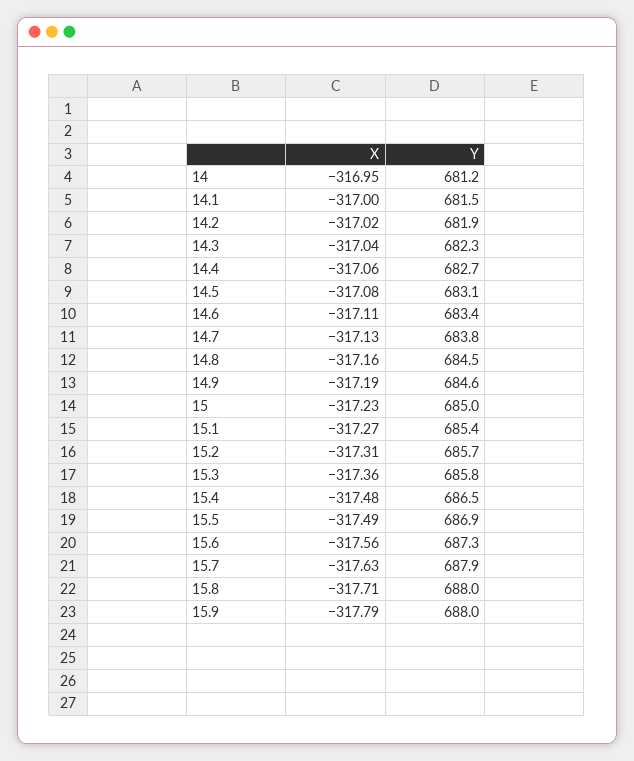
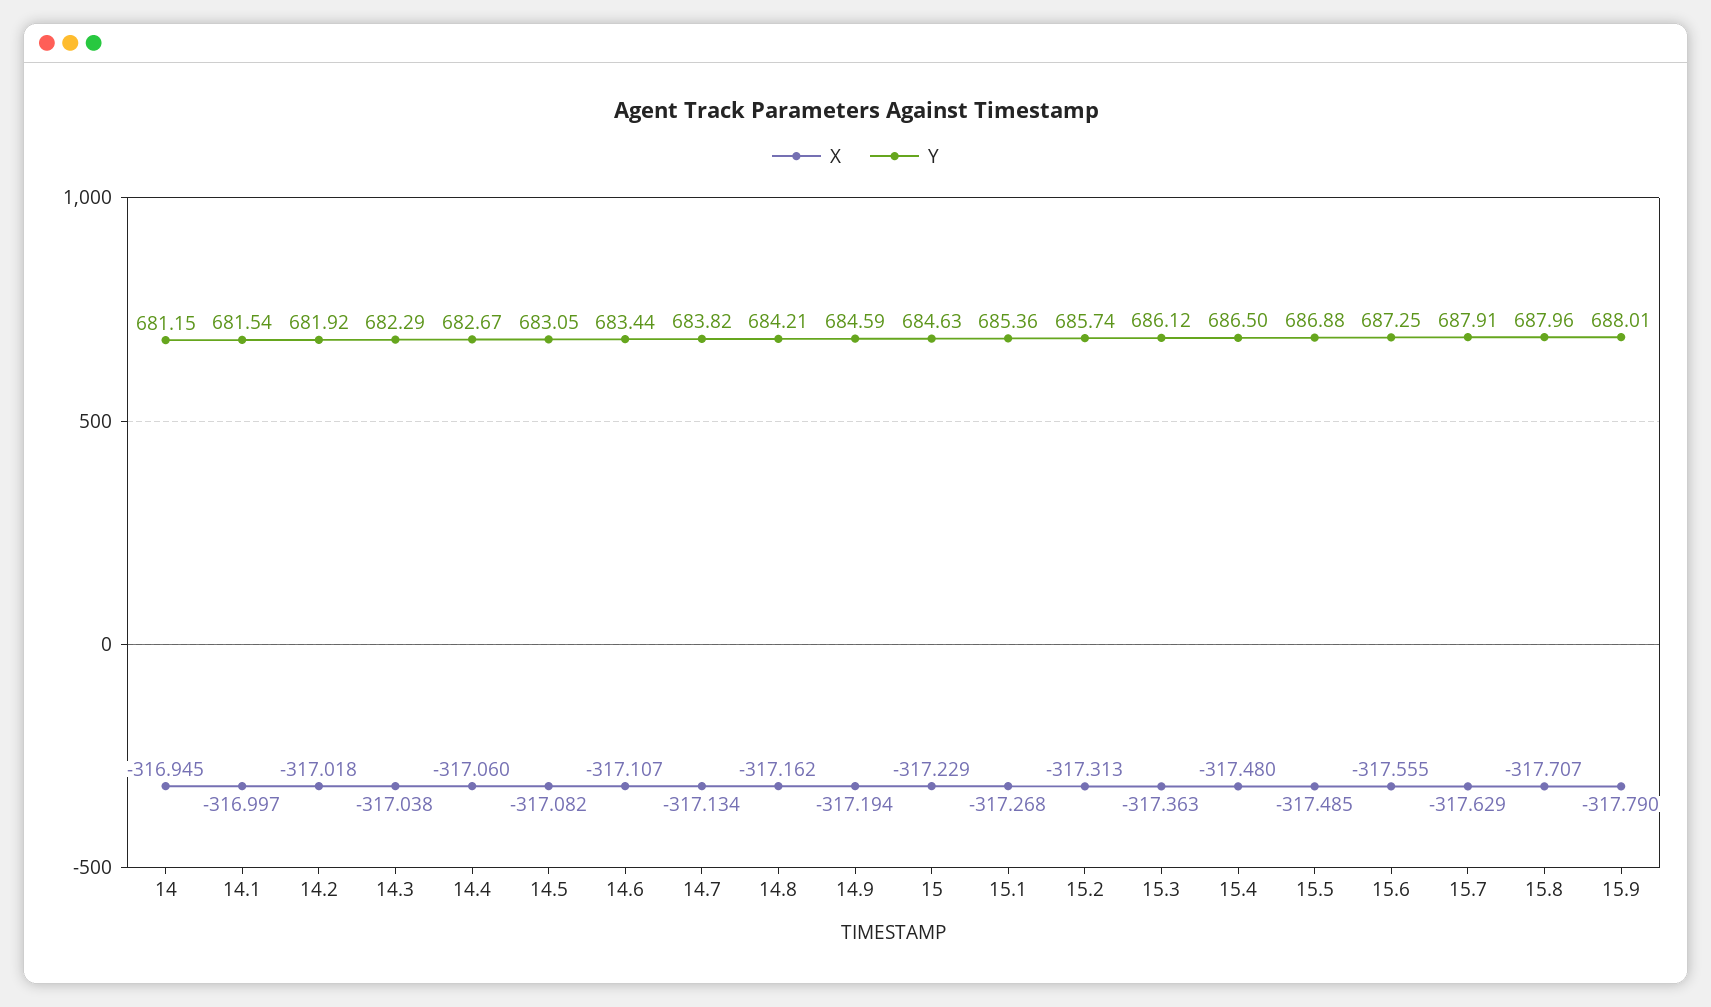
  {
    "X": {
      "14": -316.945,
      "14.1": -316.997,
      "14.2": -317.018,
      "14.3": -317.038,
      "14.4": -317.06,
      "14.5": -317.082,
      "14.6": -317.107,
      "14.7": -317.134,
      "14.8": -317.162,
      "14.9": -317.194,
      "15": -317.229,
      "15.1": -317.268,
      "15.2": -317.313,
      "15.3": -317.363,
      "15.4": -317.48,
      "15.5": -317.485,
      "15.6": -317.555,
      "15.7": -317.629,
      "15.8": -317.707,
      "15.9": -317.79
    },
    "Y": {
      "14": 681.15,
      "14.1": 681.54,
      "14.2": 681.92,
      "14.3": 682.29,
      "14.4": 682.67,
      "14.5": 683.05,
      "14.6": 683.44,
      "14.7": 683.82,
-     "14.8": 684.5,
+     "14.8": 684.21,
      "14.9": 684.59,
-     "15": 685,
+     "15": 684.63,
      "15.1": 685.36,
      "15.2": 685.74,
-     "15.3": 685.8,
+     "15.3": 686.12,
      "15.4": 686.5,
      "15.5": 686.88,
      "15.6": 687.25,
      "15.7": 687.91,
      "15.8": 687.96,
      "15.9": 688.01
    }
  }

